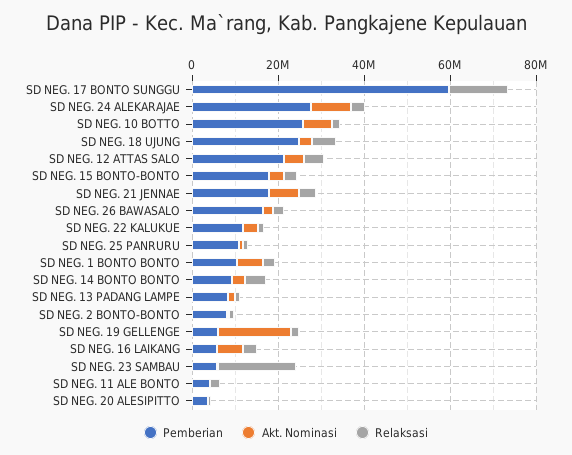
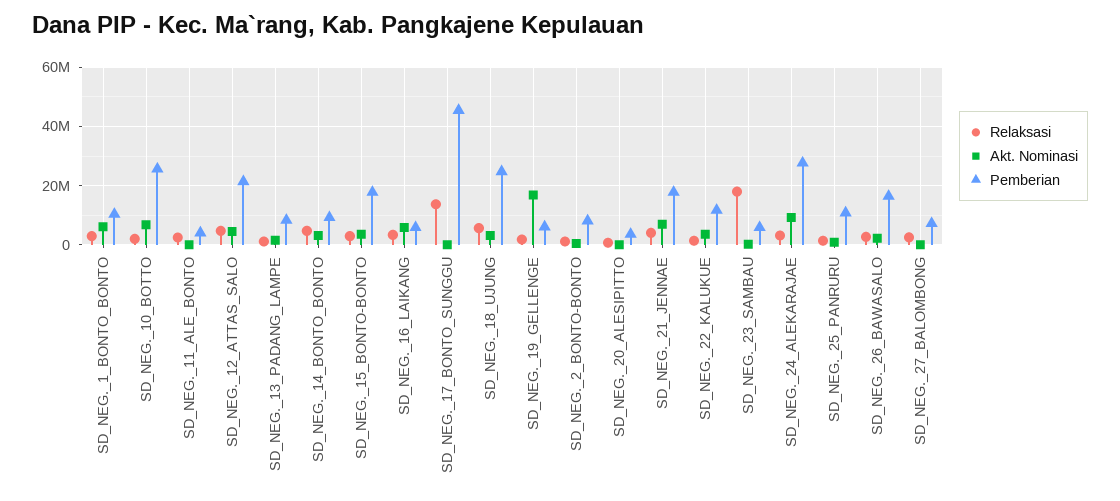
  {
    "Pemberian": {
-     "SD NEG. 17 BONTO SUNGGU": 60000000,
+     "SD NEG. 17 BONTO SUNGGU": 45000000,
      "SD NEG. 24 ALEKARAJAE": 27500000,
      "SD NEG. 10 BOTTO": 25000000,
      "SD NEG. 18 UJUNG": 25000000,
      "SD NEG. 12 ATTAS SALO": 22500000,
      "SD NEG. 15 BONTO-BONTO": 17500000,
      "SD NEG. 21 JENNAE": 17500000,
      "SD NEG. 26 BAWASALO": 17500000,
      "SD NEG. 22 KALUKUE": 12500000,
      "SD NEG. 25 PANRURU": 10000000,
      "SD NEG. 1 BONTO BONTO": 10000000,
      "SD NEG. 14 BONTO BONTO": 10000000,
      "SD NEG. 13 PADANG LAMPE": 7500000,
      "SD NEG. 2 BONTO-BONTO": 7500000,
      "SD NEG. 19 GELLENGE": 5000000,
      "SD NEG. 16 LAIKANG": 5000000,
      "SD NEG. 23 SAMBAU": 5000000,
      "SD NEG. 11 ALE BONTO": 5000000,
-     "SD NEG. 20 ALESIPITTO": 2500000
+     "SD NEG. 20 ALESIPITTO": 2500000,
+     "SD_NEG._27_BALOMBONG": 7500000
    },
    "Akt. Nominasi": {
      "SD NEG. 17 BONTO SUNGGU": 0,
      "SD NEG. 24 ALEKARAJAE": 10000000,
      "SD NEG. 10 BOTTO": 7500000,
      "SD NEG. 18 UJUNG": 2500000,
      "SD NEG. 12 ATTAS SALO": 5000000,
      "SD NEG. 15 BONTO-BONTO": 2500000,
      "SD NEG. 21 JENNAE": 7500000,
      "SD NEG. 26 BAWASALO": 2500000,
      "SD NEG. 22 KALUKUE": 2500000,
      "SD NEG. 25 PANRURU": 0,
      "SD NEG. 1 BONTO BONTO": 5000000,
      "SD NEG. 14 BONTO BONTO": 2500000,
      "SD NEG. 13 PADANG LAMPE": 2500000,
      "SD NEG. 2 BONTO-BONTO": 0,
      "SD NEG. 19 GELLENGE": 17500000,
      "SD NEG. 16 LAIKANG": 5000000,
      "SD NEG. 23 SAMBAU": 0,
      "SD NEG. 11 ALE BONTO": 0,
-     "SD NEG. 20 ALESIPITTO": 0
+     "SD NEG. 20 ALESIPITTO": 0,
+     "SD_NEG._27_BALOMBONG": 0
    },
    "Relaksasi": {
      "SD NEG. 17 BONTO SUNGGU": 12500000,
      "SD NEG. 24 ALEKARAJAE": 2500000,
      "SD NEG. 10 BOTTO": 2500000,
      "SD NEG. 18 UJUNG": 5000000,
      "SD NEG. 12 ATTAS SALO": 5000000,
      "SD NEG. 15 BONTO-BONTO": 2500000,
      "SD NEG. 21 JENNAE": 5000000,
      "SD NEG. 26 BAWASALO": 2500000,
      "SD NEG. 22 KALUKUE": 2500000,
      "SD NEG. 25 PANRURU": 2500000,
      "SD NEG. 1 BONTO BONTO": 2500000,
      "SD NEG. 14 BONTO BONTO": 5000000,
      "SD NEG. 13 PADANG LAMPE": 0,
      "SD NEG. 2 BONTO-BONTO": 0,
      "SD NEG. 19 GELLENGE": 2500000,
      "SD NEG. 16 LAIKANG": 2500000,
      "SD NEG. 23 SAMBAU": 17500000,
      "SD NEG. 11 ALE BONTO": 2500000,
-     "SD NEG. 20 ALESIPITTO": 0
+     "SD NEG. 20 ALESIPITTO": 0,
+     "SD_NEG._27_BALOMBONG": 2500000
    }
  }

